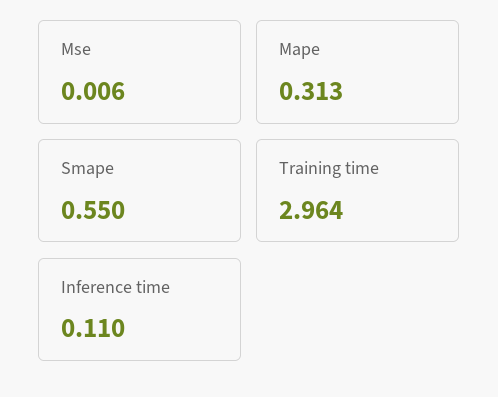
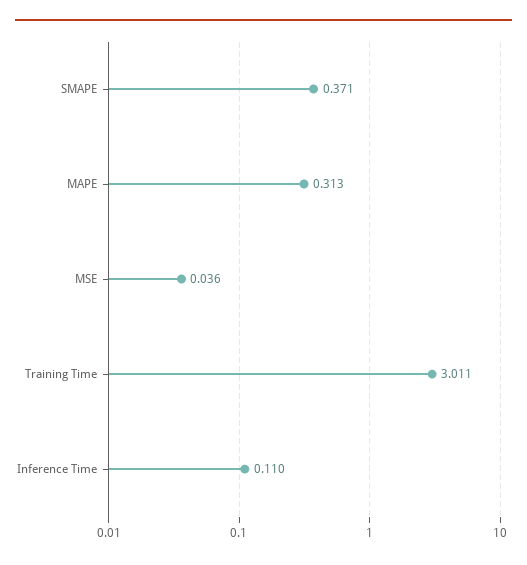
  {
-   "Mse": 0.006,
+   "Mse": 0.036,
    "Mape": 0.313,
-   "Smape": 0.55,
+   "Smape": 0.371,
-   "Training time": 2.964,
+   "Training time": 3.011,
    "Inference time": 0.11
  }

